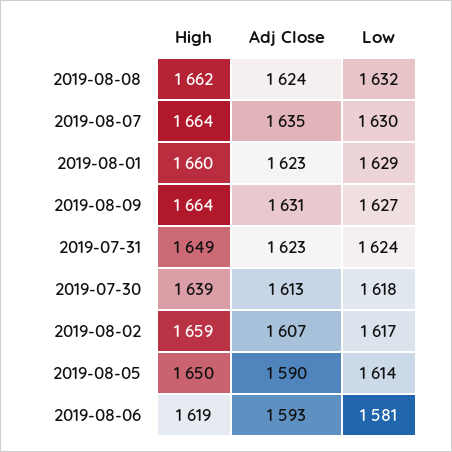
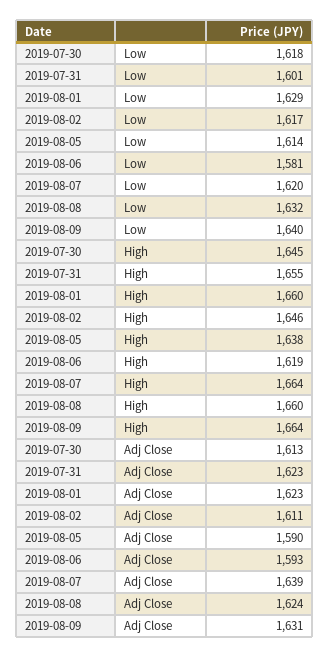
  {
    "High": {
-     "2019-08-08": 1662,
+     "2019-08-08": 1660,
      "2019-08-07": 1664,
      "2019-08-01": 1660,
      "2019-08-09": 1664,
-     "2019-07-31": 1649,
+     "2019-07-31": 1655,
-     "2019-07-30": 1639,
+     "2019-07-30": 1645,
-     "2019-08-02": 1659,
+     "2019-08-02": 1646,
-     "2019-08-05": 1650,
+     "2019-08-05": 1638,
      "2019-08-06": 1619
    },
    "Adj Close": {
      "2019-08-08": 1624,
-     "2019-08-07": 1635,
+     "2019-08-07": 1639,
      "2019-08-01": 1623,
      "2019-08-09": 1631,
      "2019-07-31": 1623,
      "2019-07-30": 1613,
-     "2019-08-02": 1607,
+     "2019-08-02": 1611,
      "2019-08-05": 1590,
      "2019-08-06": 1593
    },
    "Low": {
      "2019-08-08": 1632,
-     "2019-08-07": 1630,
+     "2019-08-07": 1620,
      "2019-08-01": 1629,
-     "2019-08-09": 1627,
+     "2019-08-09": 1640,
-     "2019-07-31": 1624,
+     "2019-07-31": 1601,
      "2019-07-30": 1618,
      "2019-08-02": 1617,
      "2019-08-05": 1614,
      "2019-08-06": 1581
    }
  }

